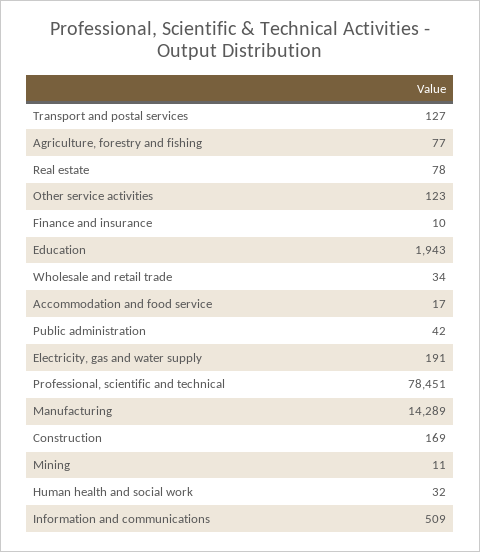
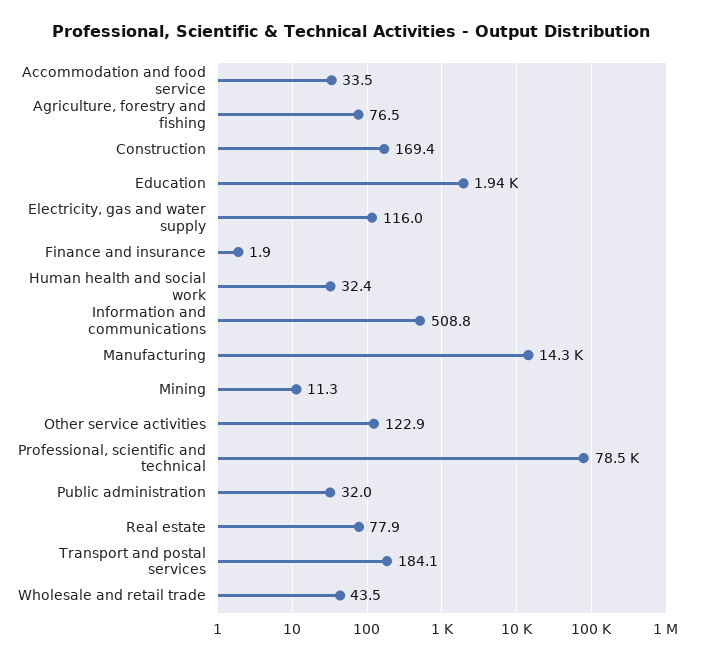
  {
-   "Transport and postal services": 127,
+   "Transport and postal services": 184.1,
    "Agriculture, forestry and fishing": 76.5,
    "Real estate": 77.9,
    "Other service activities": 122.9,
-   "Finance and insurance": 10,
+   "Finance and insurance": 1.9,
    "Education": 1943,
-   "Wholesale and retail trade": 34,
+   "Wholesale and retail trade": 43.5,
-   "Accommodation and food service": 17,
+   "Accommodation and food service": 33.5,
-   "Public administration": 42,
+   "Public administration": 32,
-   "Electricity, gas and water supply": 191,
+   "Electricity, gas and water supply": 116,
    "Professional, scientific and technical": 78451,
    "Manufacturing": 14289,
    "Construction": 169.4,
    "Mining": 11.3,
    "Human health and social work": 32.4,
    "Information and communications": 508.8
  }

